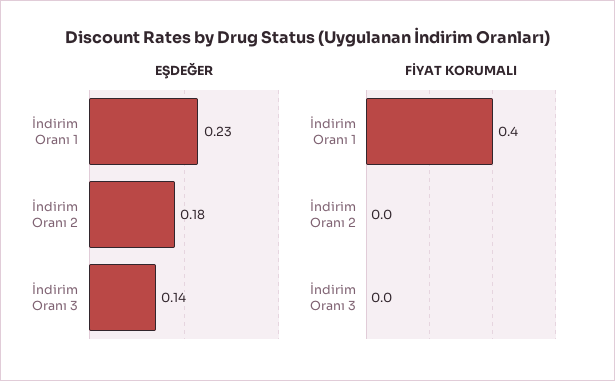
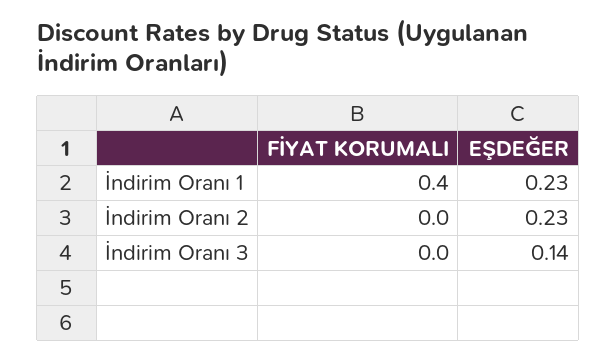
  {
    "EŞDEĞER": {
      "İndirim Oranı 1": 0.23,
-     "İndirim Oranı 2": 0.18,
+     "İndirim Oranı 2": 0.23,
      "İndirim Oranı 3": 0.14
    },
    "FİYAT KORUMALI": {
      "İndirim Oranı 1": 0.4,
      "İndirim Oranı 2": 0,
      "İndirim Oranı 3": 0
    }
  }

